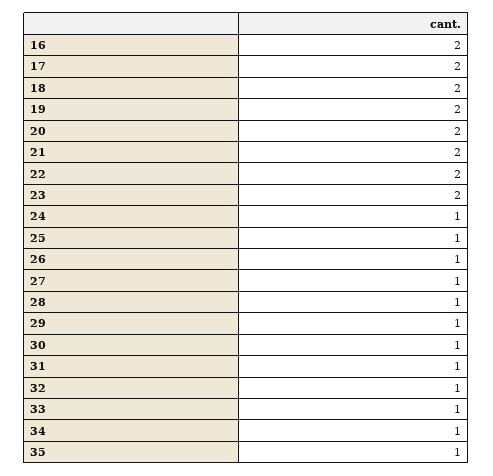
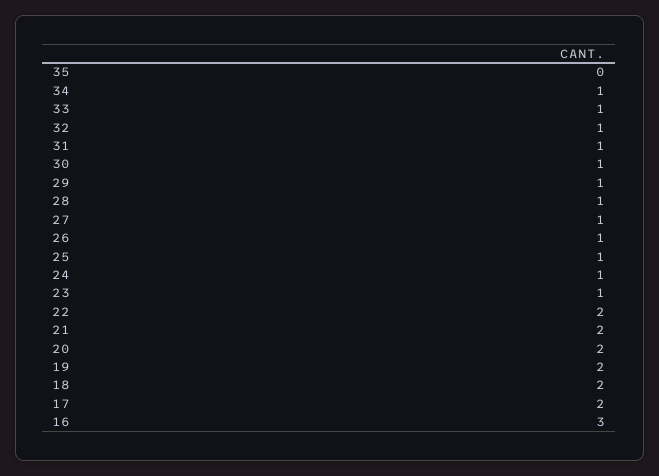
  {
-   "16": 2,
+   "16": 3,
    "17": 2,
    "18": 2,
    "19": 2,
    "20": 2,
    "21": 2,
    "22": 2,
-   "23": 2,
+   "23": 1,
    "24": 1,
    "25": 1,
    "26": 1,
    "27": 1,
    "28": 1,
    "29": 1,
    "30": 1,
    "31": 1,
    "32": 1,
    "33": 1,
    "34": 1,
-   "35": 1
+   "35": 0
  }

